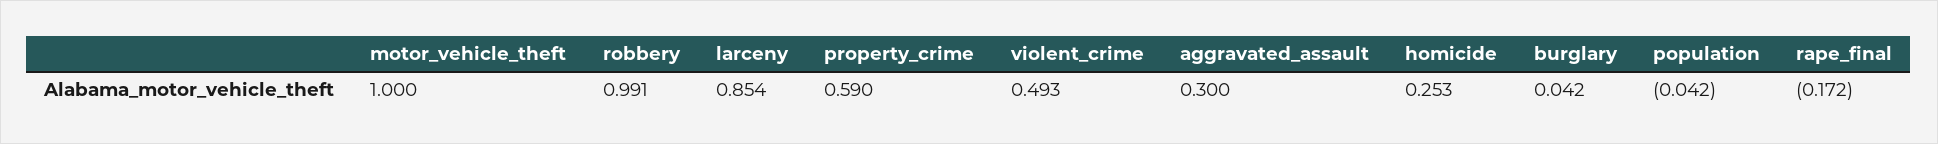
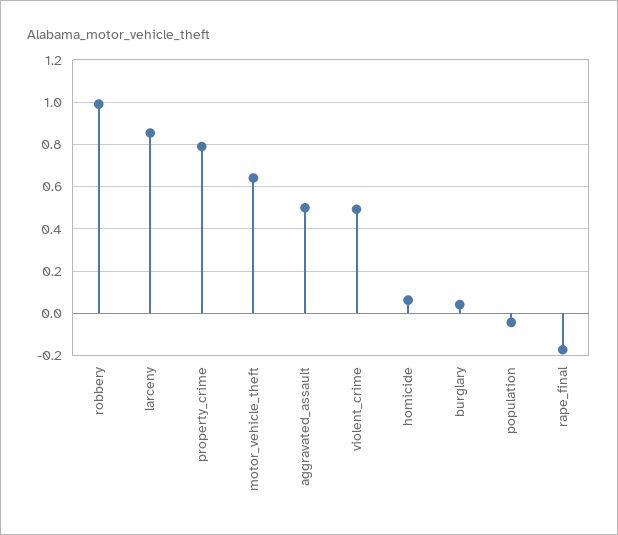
  {
-   "motor_vehicle_theft": 1,
+   "motor_vehicle_theft": 0.65,
    "robbery": 0.991,
    "larceny": 0.854,
-   "property_crime": 0.59,
+   "property_crime": 0.8,
    "violent_crime": 0.493,
-   "aggravated_assault": 0.3,
+   "aggravated_assault": 0.5,
-   "homicide": 0.253,
+   "homicide": 0.05,
    "burglary": 0.042,
    "population": -0.042,
    "rape_final": -0.172
  }

